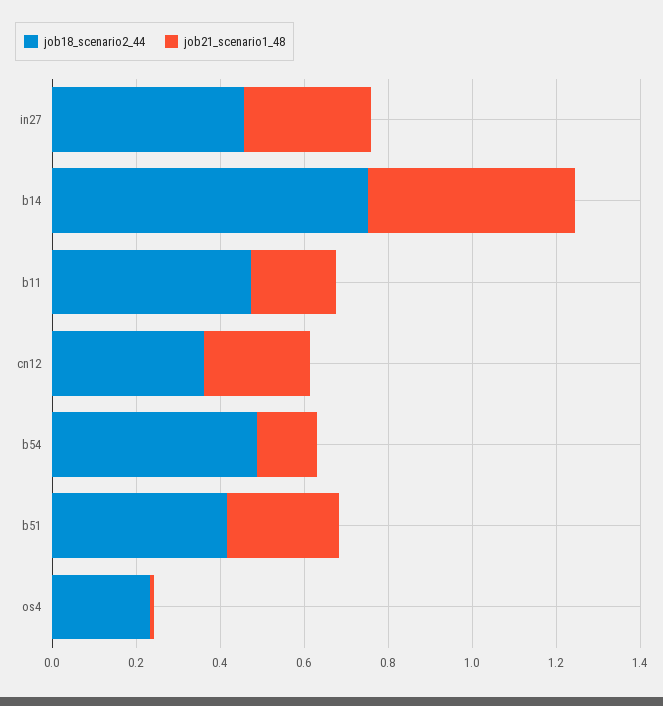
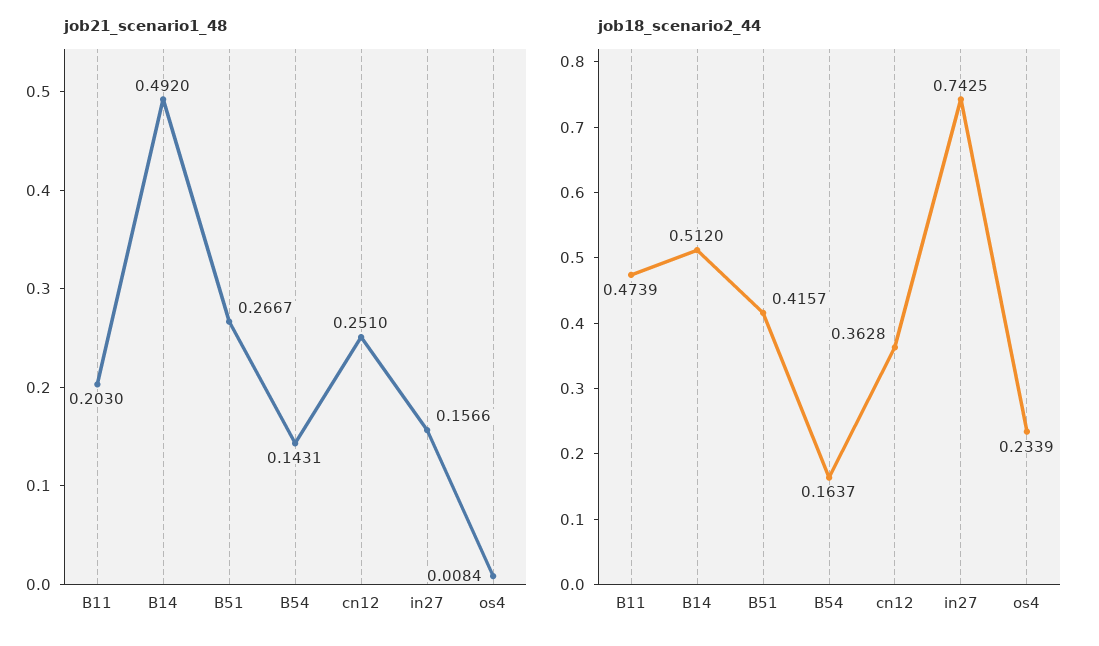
  {
    "job18_scenario2_44": {
-     "in27": 0.45,
+     "in27": 0.7425,
-     "b14": 0.75,
+     "b14": 0.512,
      "b11": 0.4739,
      "cn12": 0.3628,
-     "b54": 0.5,
+     "b54": 0.1637,
      "b51": 0.4157,
      "os4": 0.2339
    },
    "job21_scenario1_48": {
-     "in27": 0.3,
+     "in27": 0.1566,
      "b14": 0.492,
      "b11": 0.203,
      "cn12": 0.251,
      "b54": 0.1431,
      "b51": 0.2667,
      "os4": 0.0084
    }
  }

